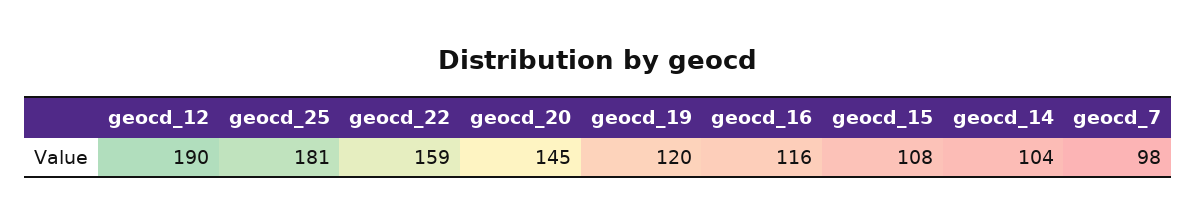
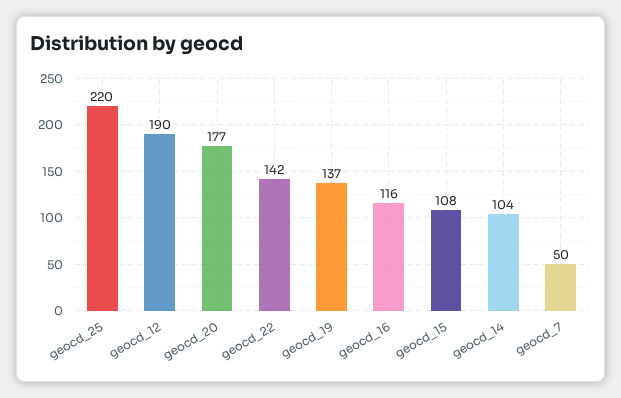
  {
    "geocd_12": 190,
-   "geocd_25": 181,
+   "geocd_25": 220,
-   "geocd_22": 159,
+   "geocd_22": 142,
-   "geocd_20": 145,
+   "geocd_20": 177,
-   "geocd_19": 120,
+   "geocd_19": 137,
    "geocd_16": 116,
    "geocd_15": 108,
    "geocd_14": 104,
-   "geocd_7": 98
+   "geocd_7": 50
  }

